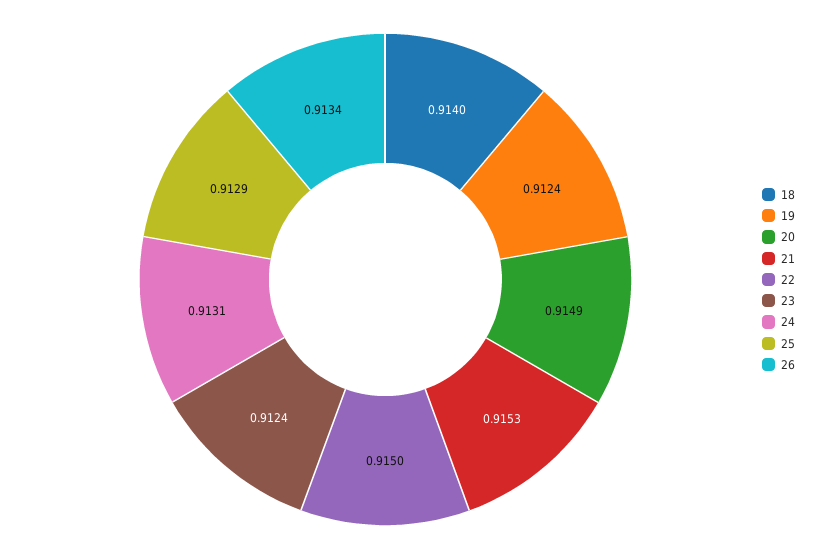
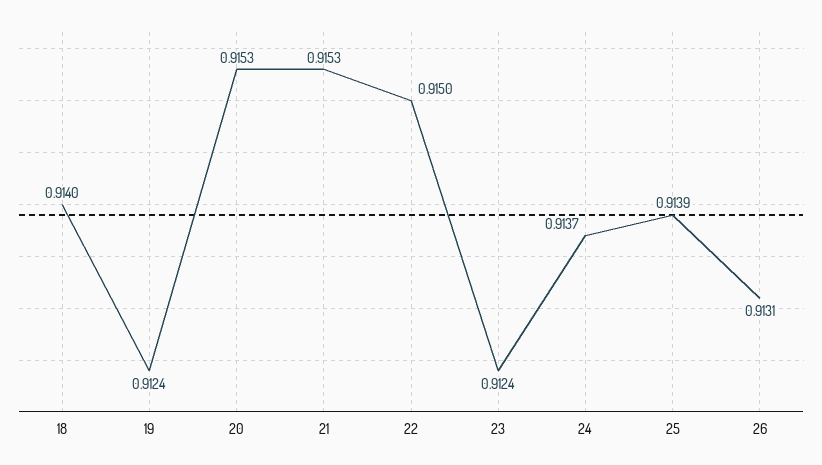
  {
    "18": 0.914,
    "19": 0.9124,
-   "20": 0.9149,
+   "20": 0.9153,
    "21": 0.9153,
    "22": 0.915,
    "23": 0.9124,
-   "24": 0.9131,
+   "24": 0.9137,
-   "25": 0.9129,
+   "25": 0.9139,
-   "26": 0.9134
+   "26": 0.9131
  }

